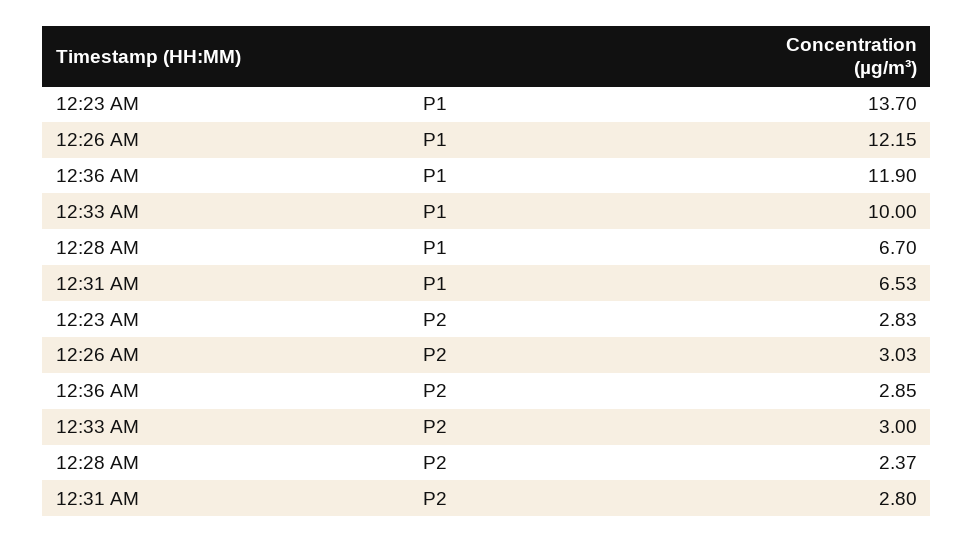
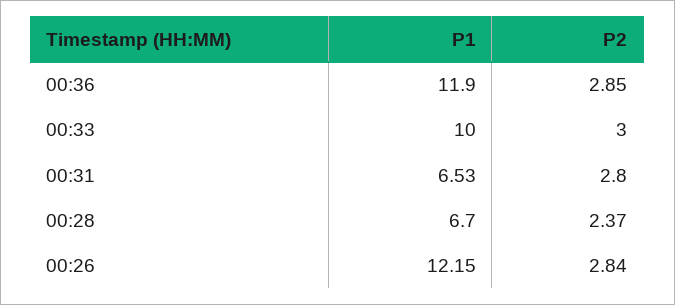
  {
-   "12:23 AM": {
-     "P1": 13.7,
-     "P2": 2.83
-   },
    "12:26 AM": {
      "P1": 12.15,
-     "P2": 3.03
+     "P2": 2.84
    },
    "12:36 AM": {
      "P1": 11.9,
      "P2": 2.85
    },
    "12:33 AM": {
      "P1": 10,
      "P2": 3
    },
    "12:28 AM": {
      "P1": 6.7,
      "P2": 2.37
    },
    "12:31 AM": {
      "P1": 6.53,
      "P2": 2.8
    }
  }

